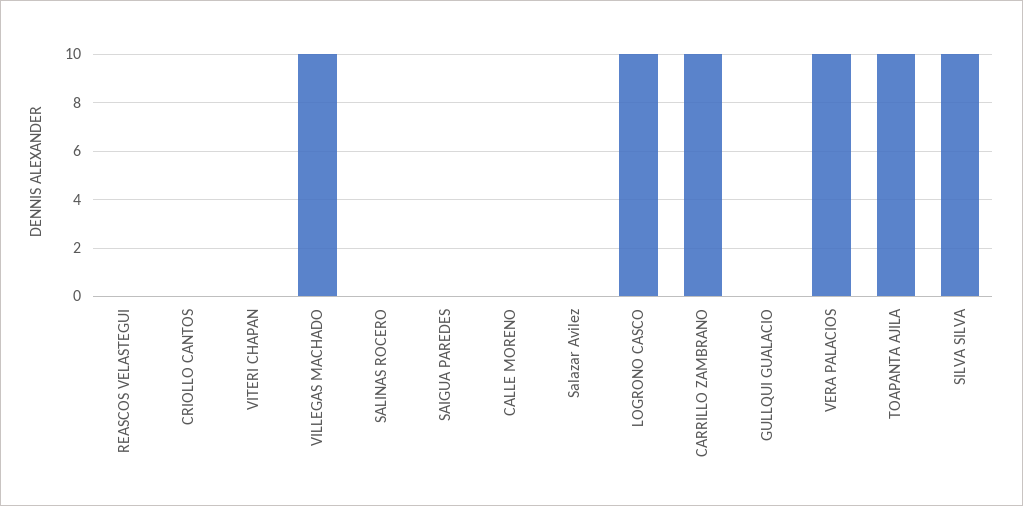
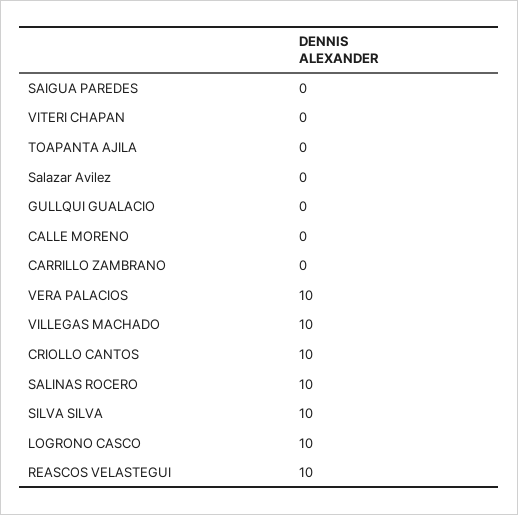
  {
-   "REASCOS VELASTEGUI": 0,
+   "REASCOS VELASTEGUI": 10,
-   "CRIOLLO CANTOS": 0,
+   "CRIOLLO CANTOS": 10,
    "VITERI CHAPAN": 0,
    "VILLEGAS MACHADO": 10,
-   "SALINAS ROCERO": 0,
+   "SALINAS ROCERO": 10,
    "SAIGUA PAREDES": 0,
    "CALLE MORENO": 0,
    "Salazar Avilez": 0,
    "LOGRONO CASCO": 10,
-   "CARRILLO ZAMBRANO": 10,
+   "CARRILLO ZAMBRANO": 0,
    "GULLQUI GUALACIO": 0,
    "VERA PALACIOS": 10,
-   "TOAPANTA AJILA": 10,
+   "TOAPANTA AJILA": 0,
    "SILVA SILVA": 10
  }

